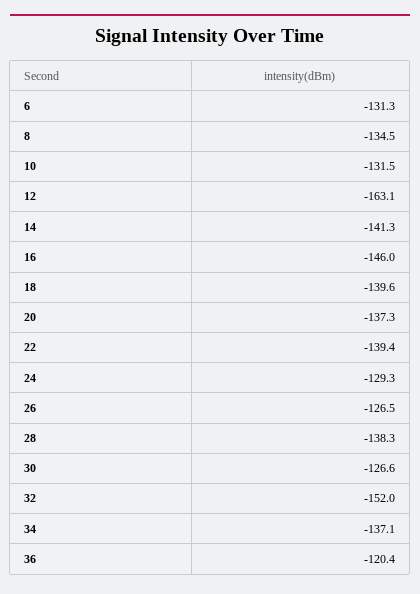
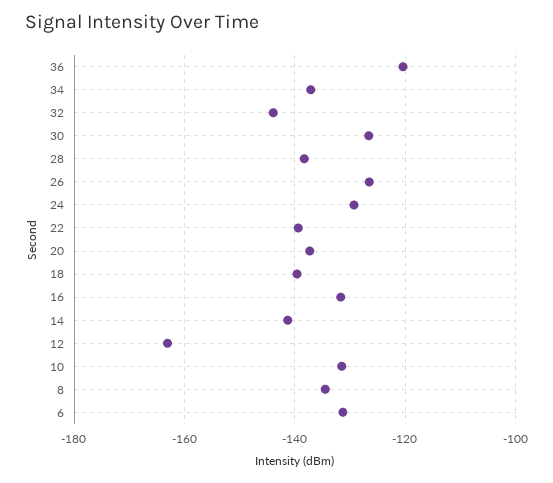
  {
    "6": -131.3,
    "8": -134.5,
    "10": -131.5,
    "12": -163.1,
    "14": -141.3,
-   "16": -146,
+   "16": -132,
    "18": -139.6,
    "20": -137.3,
    "22": -139.4,
    "24": -129.3,
    "26": -126.5,
    "28": -138.3,
    "30": -126.6,
-   "32": -152,
+   "32": -144,
    "34": -137.1,
    "36": -120.4
  }

